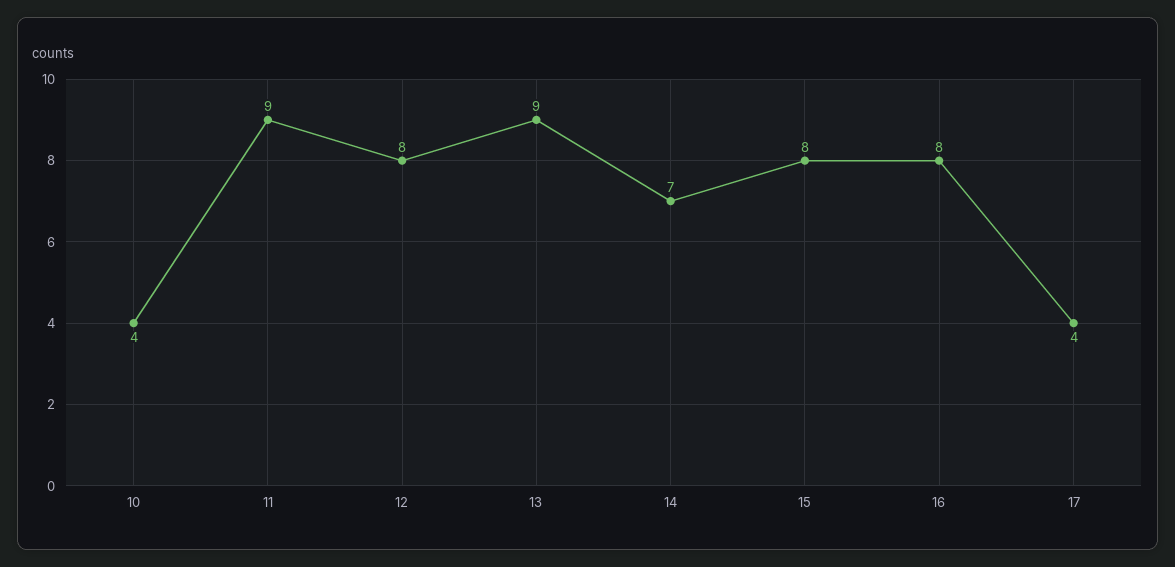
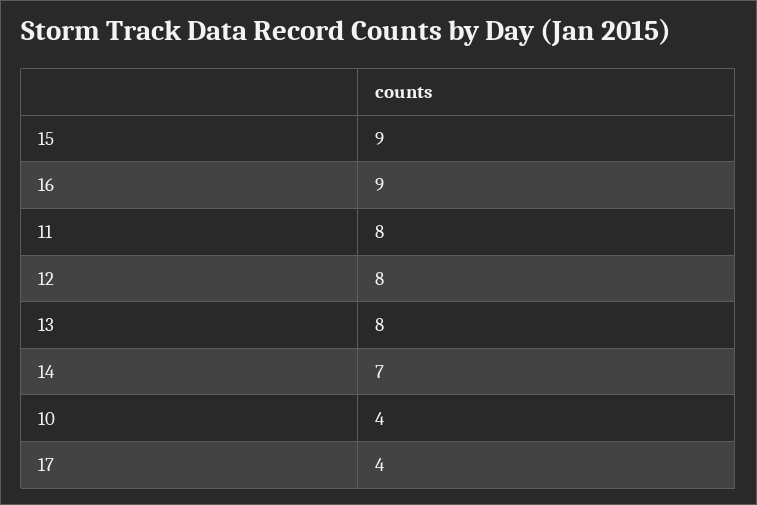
  {
    "10": 4,
-   "11": 9,
+   "11": 8,
    "12": 8,
-   "13": 9,
+   "13": 8,
    "14": 7,
-   "15": 8,
+   "15": 9,
-   "16": 8,
+   "16": 9,
    "17": 4
  }

